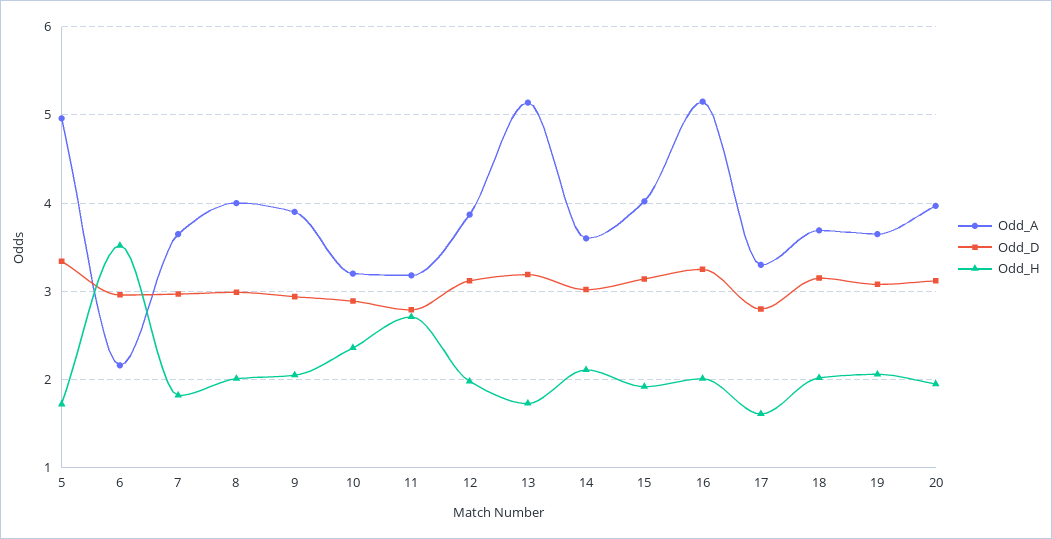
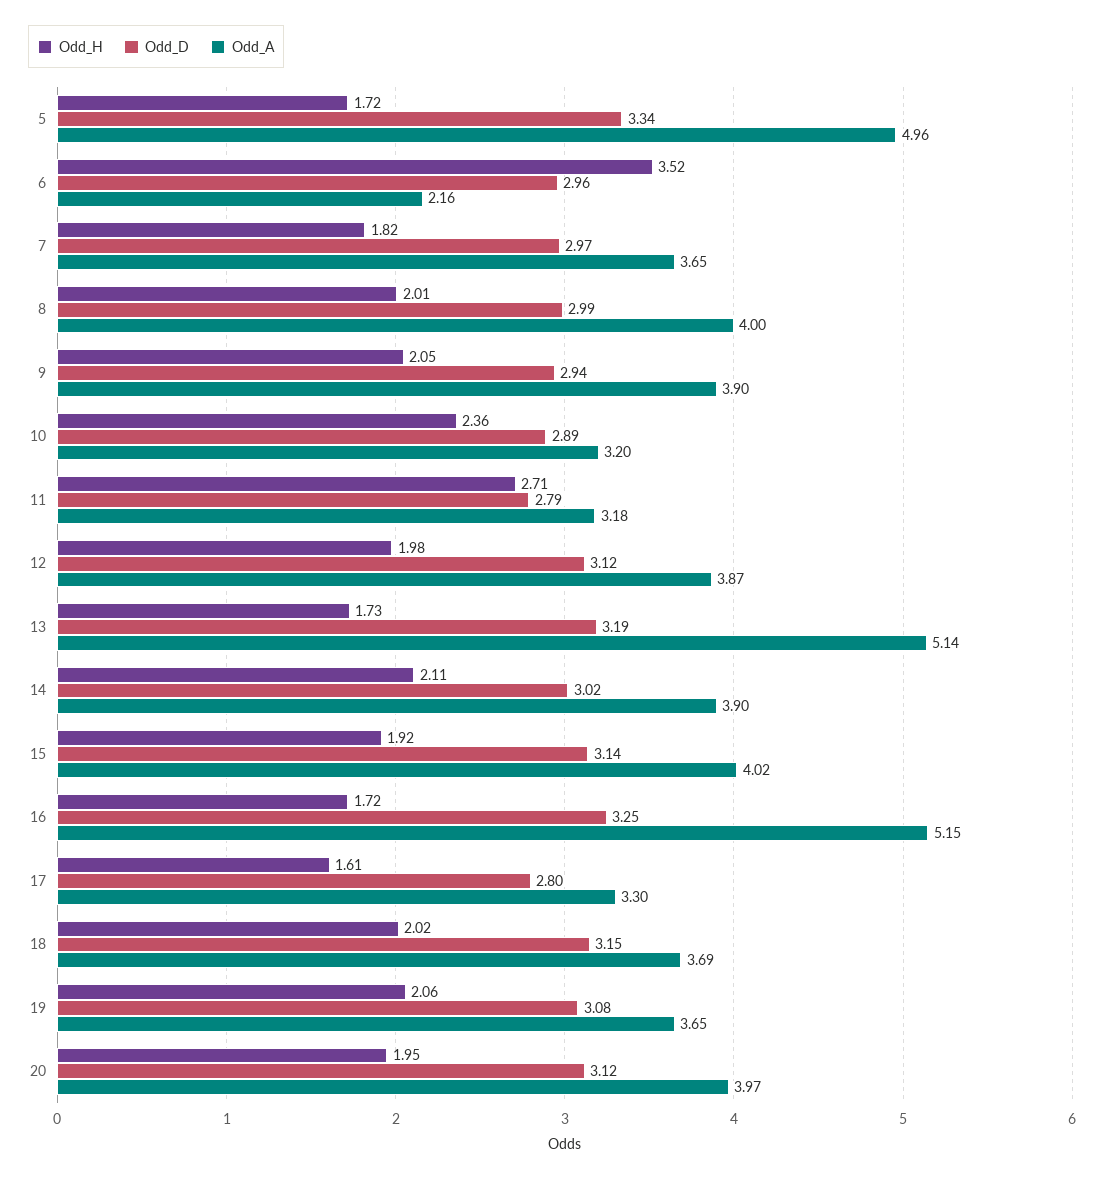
  {
    "Odd_A": {
      "5": 4.96,
      "6": 2.16,
      "7": 3.65,
      "8": 4,
      "9": 3.9,
      "10": 3.2,
      "11": 3.18,
      "12": 3.87,
      "13": 5.14,
-     "14": 3.6,
+     "14": 3.9,
      "15": 4.02,
      "16": 5.15,
      "17": 3.3,
      "18": 3.69,
      "19": 3.65,
      "20": 3.97
    },
    "Odd_D": {
      "5": 3.34,
      "6": 2.96,
      "7": 2.97,
      "8": 2.99,
      "9": 2.94,
      "10": 2.89,
      "11": 2.79,
      "12": 3.12,
      "13": 3.19,
      "14": 3.02,
      "15": 3.14,
      "16": 3.25,
      "17": 2.8,
      "18": 3.15,
      "19": 3.08,
      "20": 3.12
    },
    "Odd_H": {
      "5": 1.72,
      "6": 3.52,
      "7": 1.82,
      "8": 2.01,
      "9": 2.05,
      "10": 2.36,
      "11": 2.71,
      "12": 1.98,
      "13": 1.73,
      "14": 2.11,
      "15": 1.92,
-     "16": 2,
+     "16": 1.72,
      "17": 1.61,
      "18": 2.02,
      "19": 2.06,
      "20": 1.95
    }
  }

